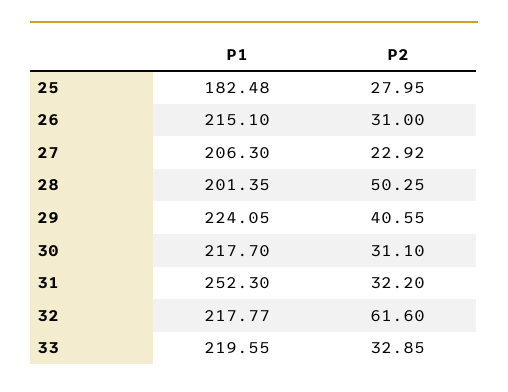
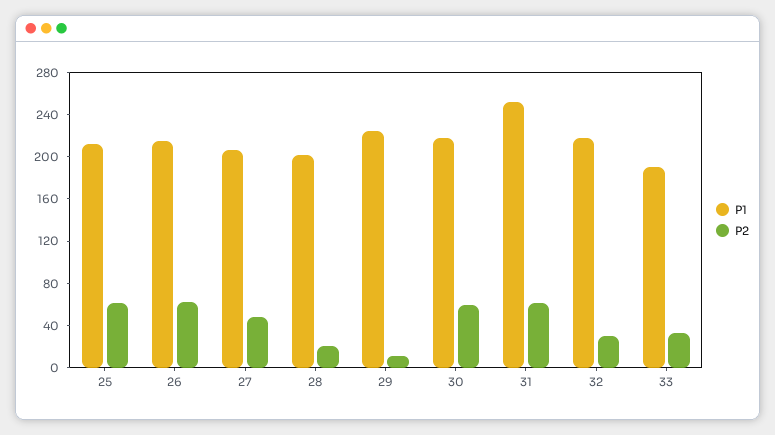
  {
    "P1": {
-     "25": 182.48,
+     "25": 210,
      "26": 215.1,
      "27": 206.3,
      "28": 201.35,
      "29": 224.05,
      "30": 217.7,
      "31": 252.3,
      "32": 217.77,
-     "33": 219.55
+     "33": 190
    },
    "P2": {
-     "25": 27.95,
+     "25": 60,
-     "26": 31,
+     "26": 60,
-     "27": 22.92,
+     "27": 50,
-     "28": 50.25,
+     "28": 20,
-     "29": 40.55,
+     "29": 10,
-     "30": 31.1,
+     "30": 60,
-     "31": 32.2,
+     "31": 60,
-     "32": 61.6,
+     "32": 30,
      "33": 32.85
    }
  }

